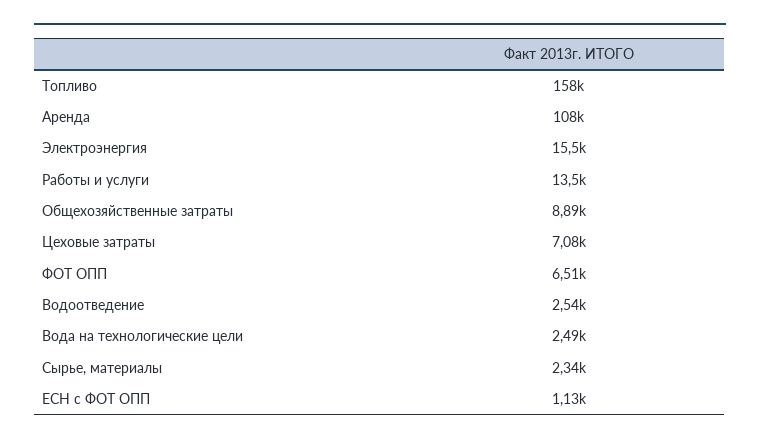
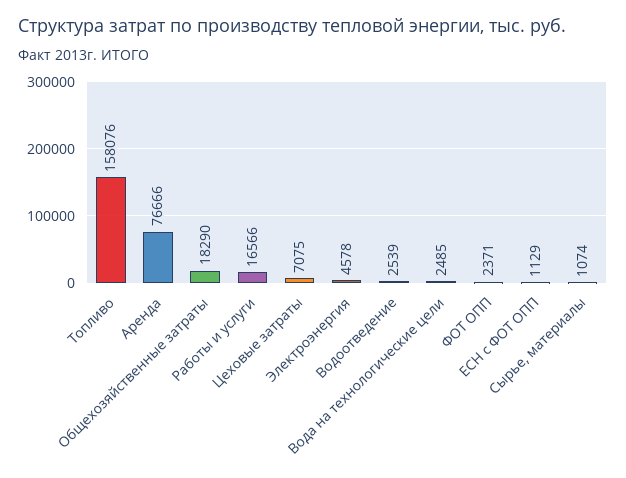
  {
    "Топливо": 158076,
-   "Аренда": 108000,
+   "Аренда": 76666,
-   "Электроэнергия": 15500,
+   "Электроэнергия": 4578,
-   "Работы и услуги": 13500,
+   "Работы и услуги": 16566,
-   "Общехозяйственные затраты": 8890,
+   "Общехозяйственные затраты": 18290,
    "Цеховые затраты": 7075,
-   "ФОТ ОПП": 6510,
+   "ФОТ ОПП": 2371,
    "Водоотведение": 2539,
    "Вода на технологические цели": 2485,
-   "Сырье, материалы": 2340,
+   "Сырье, материалы": 1074,
    "ЕСН с ФОТ ОПП": 1129
  }

